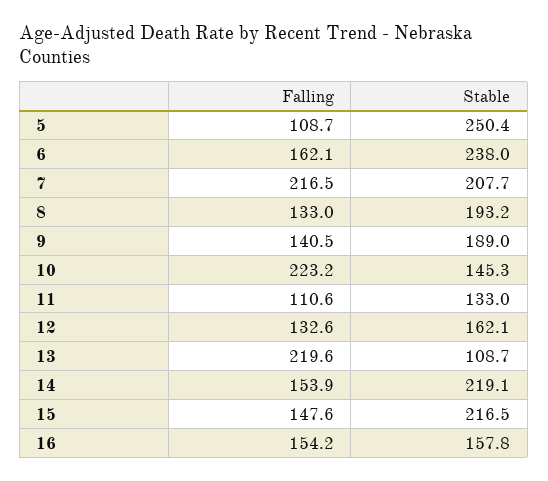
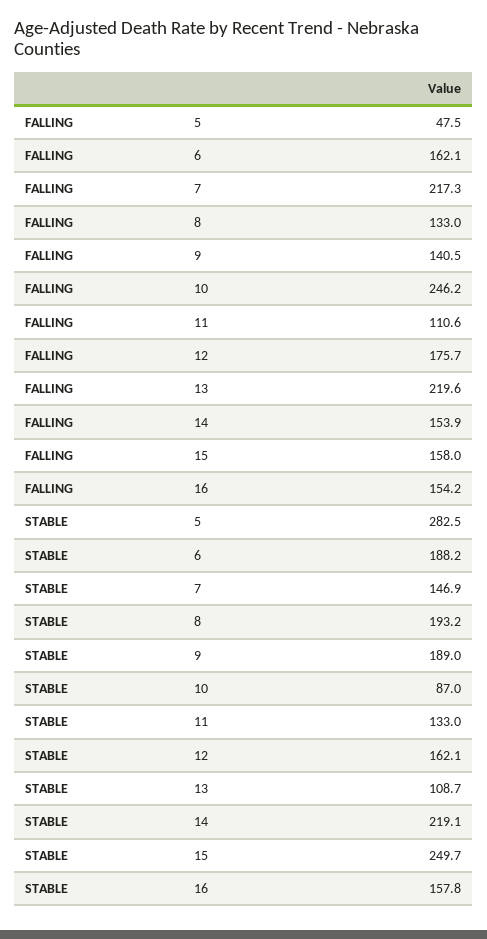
  {
    "Falling": {
-     "5": 108.7,
+     "5": 47.5,
      "6": 162.1,
-     "7": 216.5,
+     "7": 217.3,
      "8": 133,
      "9": 140.5,
-     "10": 223.2,
+     "10": 246.2,
      "11": 110.6,
-     "12": 132.6,
+     "12": 175.7,
      "13": 219.6,
      "14": 153.9,
-     "15": 147.6,
+     "15": 158,
      "16": 154.2
    },
    "Stable": {
-     "5": 250.4,
+     "5": 282.5,
-     "6": 238,
+     "6": 188.2,
-     "7": 207.7,
+     "7": 146.9,
      "8": 193.2,
      "9": 189,
-     "10": 145.3,
+     "10": 87,
      "11": 133,
      "12": 162.1,
      "13": 108.7,
      "14": 219.1,
-     "15": 216.5,
+     "15": 249.7,
      "16": 157.8
    }
  }

